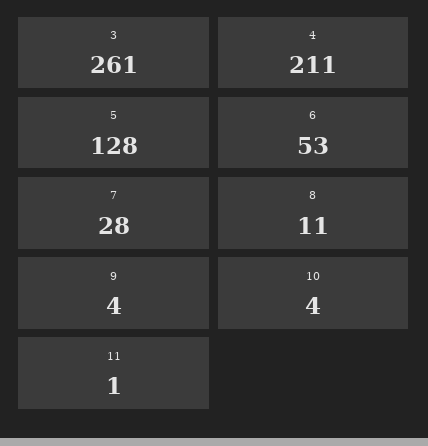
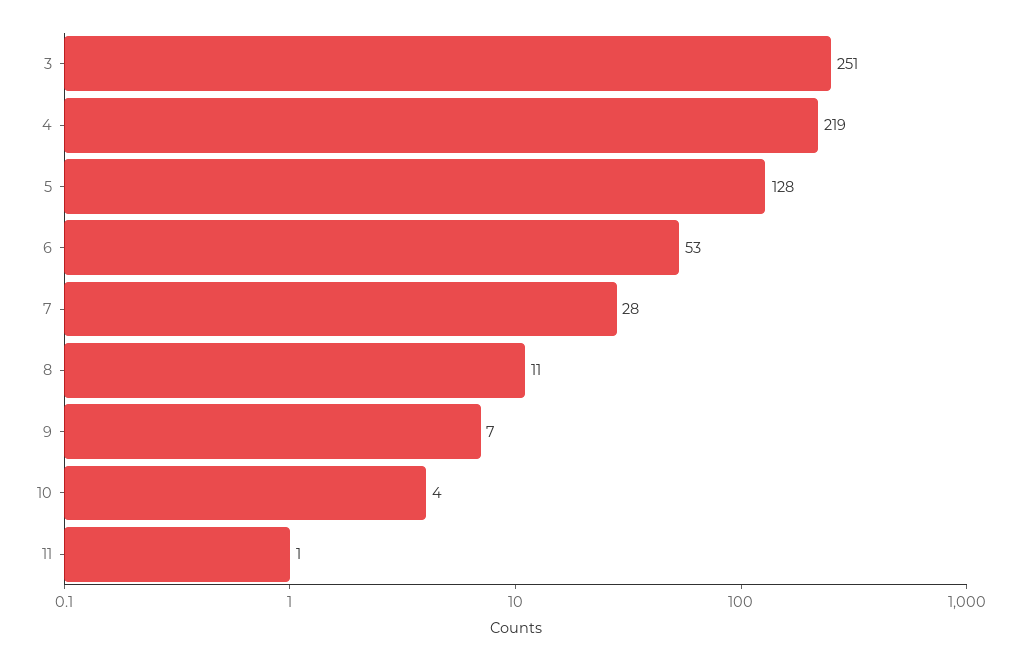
  {
-   "3": 261,
+   "3": 251,
-   "4": 211,
+   "4": 219,
    "5": 128,
    "6": 53,
    "7": 28,
    "8": 11,
-   "9": 4,
+   "9": 7,
    "10": 4,
    "11": 1
  }

